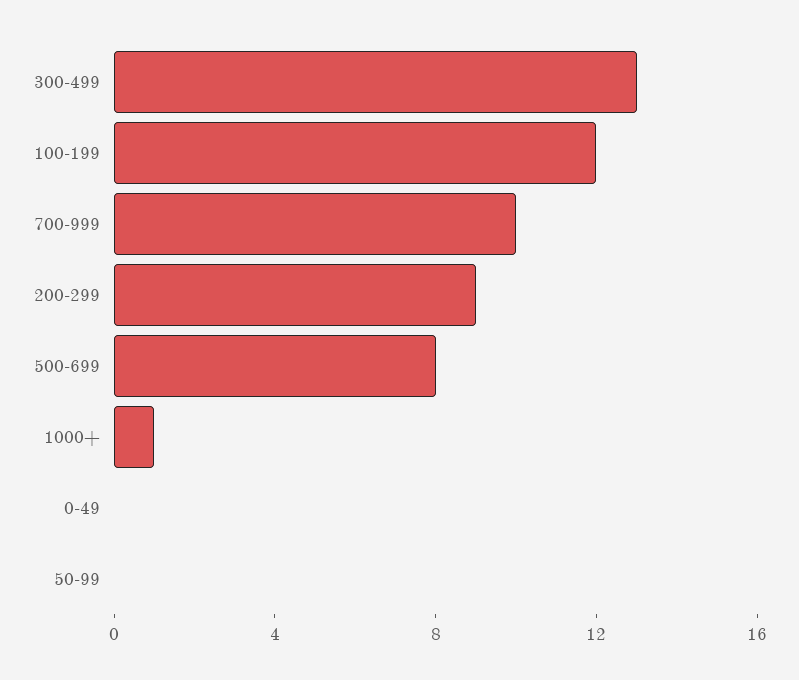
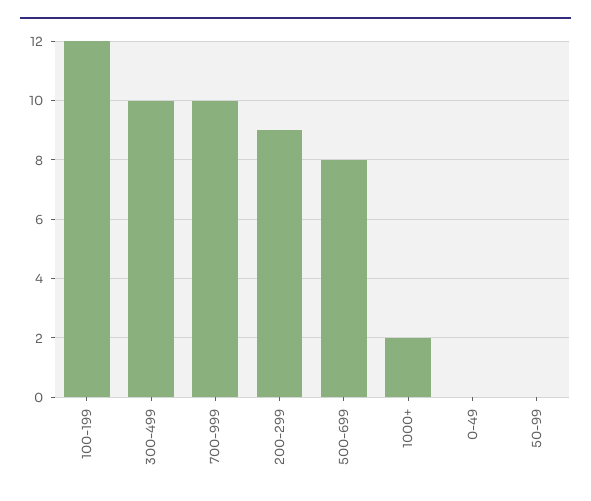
  {
-   "300-499": 13,
+   "300-499": 10,
    "100-199": 12,
    "700-999": 10,
    "200-299": 9,
    "500-699": 8,
-   "1000+": 1,
+   "1000+": 2,
    "0-49": 0,
    "50-99": 0
  }

